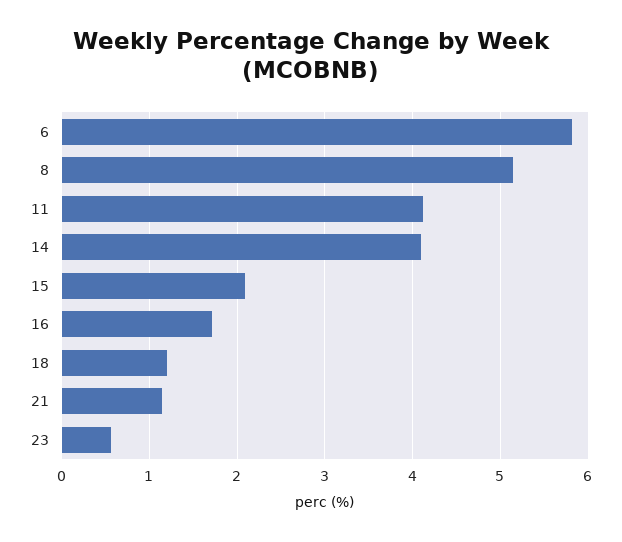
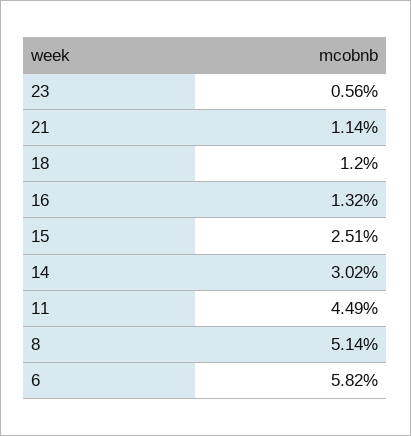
  {
    "6": 5.82,
    "8": 5.14,
-   "11": 4.1,
+   "11": 4.49,
-   "14": 4.1,
+   "14": 3.02,
-   "15": 2.1,
+   "15": 2.51,
-   "16": 1.7,
+   "16": 1.32,
    "18": 1.2,
    "21": 1.14,
    "23": 0.56
  }

